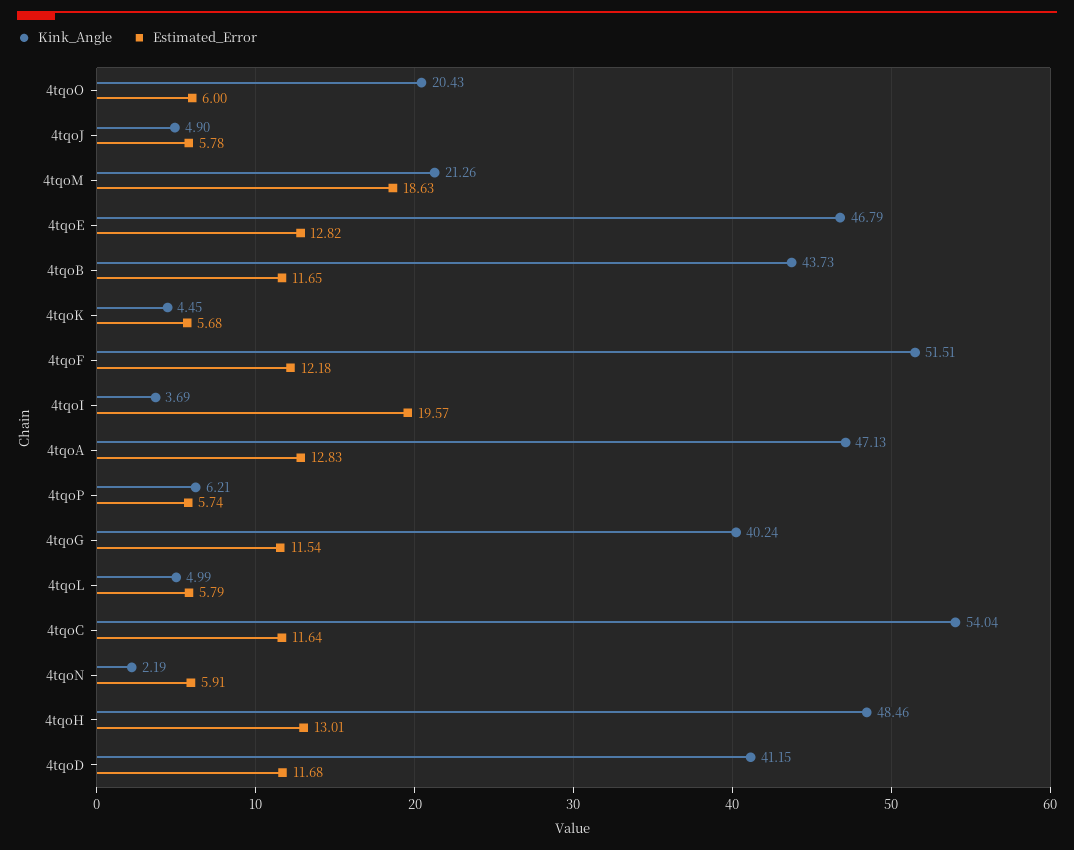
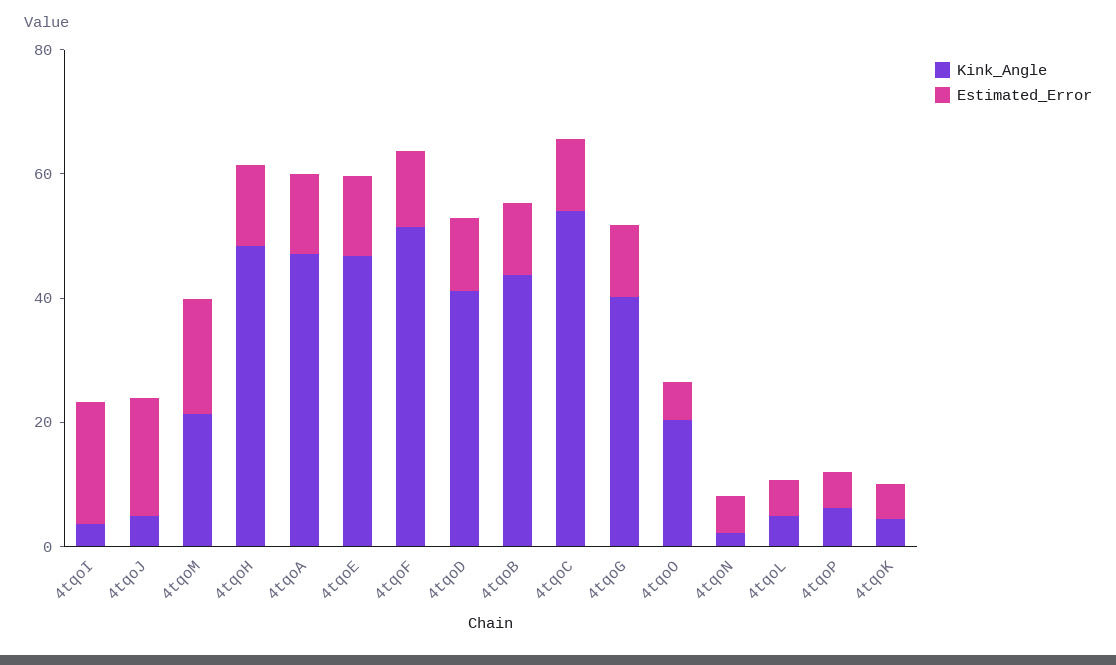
  {
    "Kink_Angle": {
      "4tqoO": 20.43,
      "4tqoJ": 4.9,
      "4tqoM": 21.26,
      "4tqoE": 46.79,
      "4tqoB": 43.73,
      "4tqoK": 4.45,
      "4tqoF": 51.51,
      "4tqoI": 3.69,
      "4tqoA": 47.13,
      "4tqoP": 6.21,
      "4tqoG": 40.24,
      "4tqoL": 4.99,
      "4tqoC": 54.04,
      "4tqoN": 2.19,
      "4tqoH": 48.46,
      "4tqoD": 41.15
    },
    "Estimated_Error": {
      "4tqoO": 6,
-     "4tqoJ": 5.78,
+     "4tqoJ": 20,
      "4tqoM": 18.63,
      "4tqoE": 12.82,
      "4tqoB": 11.65,
      "4tqoK": 5.68,
      "4tqoF": 12.18,
      "4tqoI": 19.57,
      "4tqoA": 12.83,
      "4tqoP": 5.74,
      "4tqoG": 11.54,
      "4tqoL": 5.79,
      "4tqoC": 11.64,
      "4tqoN": 5.91,
      "4tqoH": 13.01,
      "4tqoD": 11.68
    }
  }

